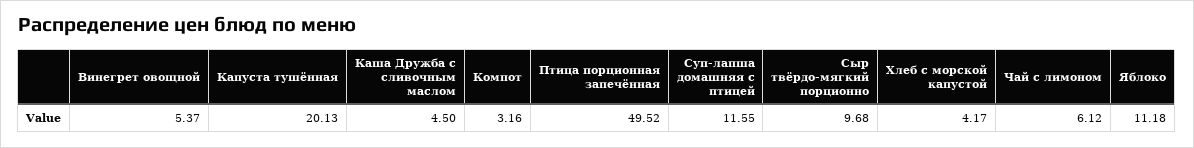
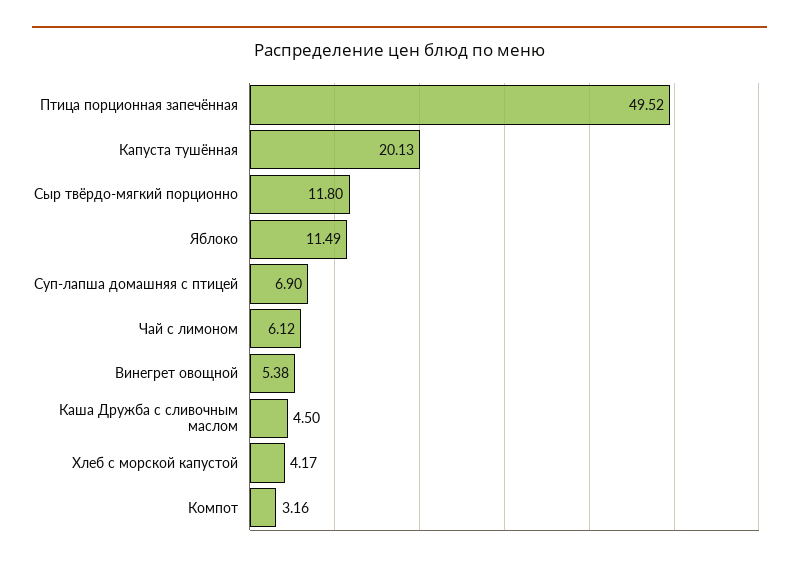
  {
-   "Винегрет овощной": 5.37,
+   "Винегрет овощной": 5.38,
    "Капуста тушённая": 20.13,
    "Каша Дружба с сливочным маслом": 4.5,
    "Компот": 3.16,
    "Птица порционная запечённая": 49.52,
-   "Суп-лапша домашняя с птицей": 11.55,
+   "Суп-лапша домашняя с птицей": 6.9,
-   "Сыр твёрдо-мягкий порционно": 9.68,
+   "Сыр твёрдо-мягкий порционно": 11.8,
    "Хлеб с морской капустой": 4.17,
    "Чай с лимоном": 6.12,
-   "Яблоко": 11.18
+   "Яблоко": 11.49
  }

